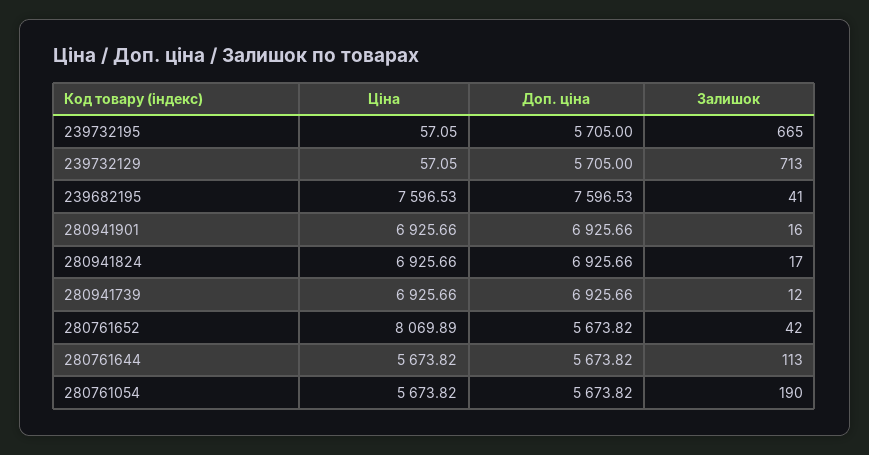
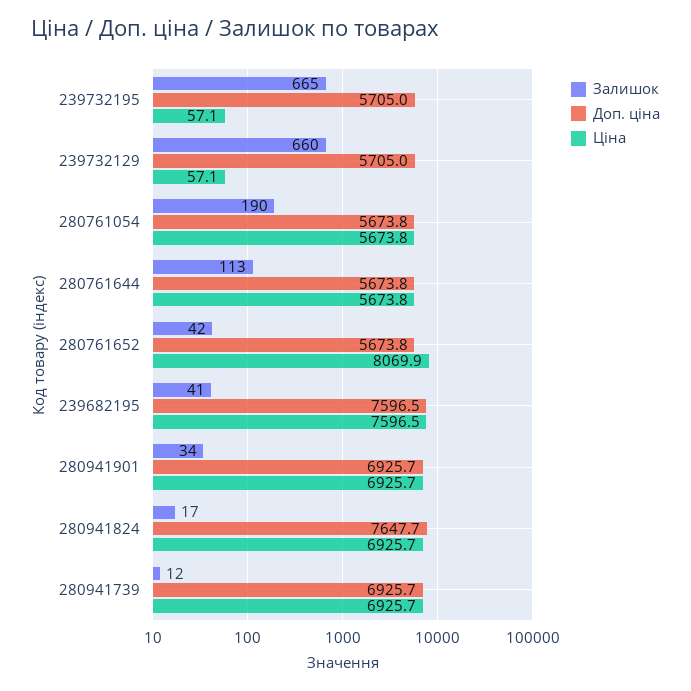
  {
    "Ціна": {
      "239732195": 57.05,
      "239732129": 57.05,
      "239682195": 7596.53,
      "280941901": 6925.66,
      "280941824": 6925.66,
      "280941739": 6925.66,
      "280761652": 8069.89,
      "280761644": 5673.82,
      "280761054": 5673.82
    },
    "Доп. ціна": {
      "239732195": 5705,
      "239732129": 5705,
      "239682195": 7596.53,
      "280941901": 6925.66,
-     "280941824": 6925.66,
+     "280941824": 7647.7,
      "280941739": 6925.66,
      "280761652": 5673.82,
      "280761644": 5673.82,
      "280761054": 5673.82
    },
    "Залишок": {
      "239732195": 665,
-     "239732129": 713,
+     "239732129": 660,
      "239682195": 41,
-     "280941901": 16,
+     "280941901": 34,
      "280941824": 17,
      "280941739": 12,
      "280761652": 42,
      "280761644": 113,
      "280761054": 190
    }
  }

